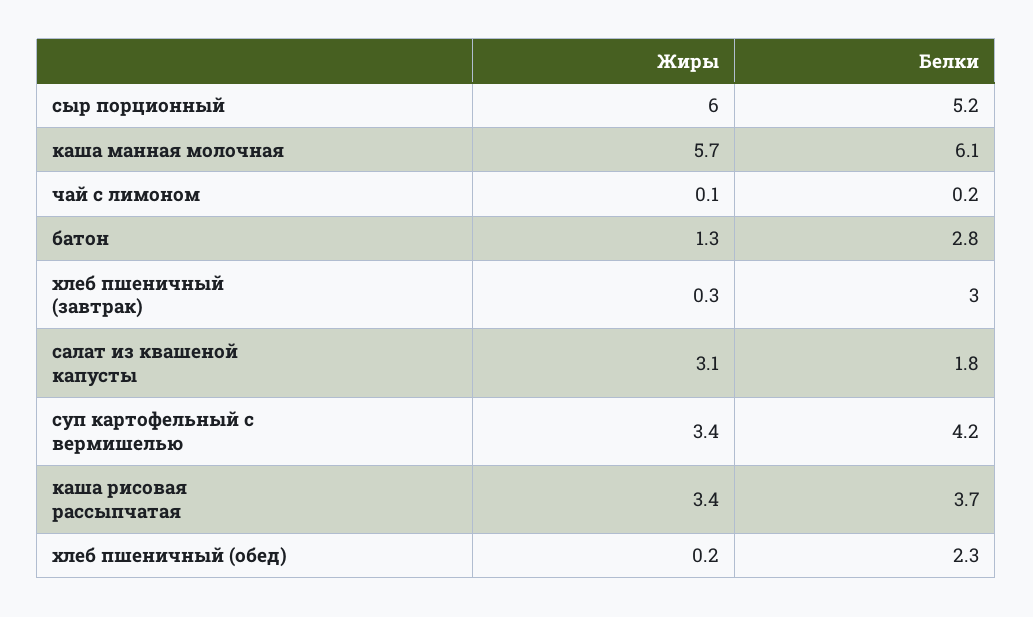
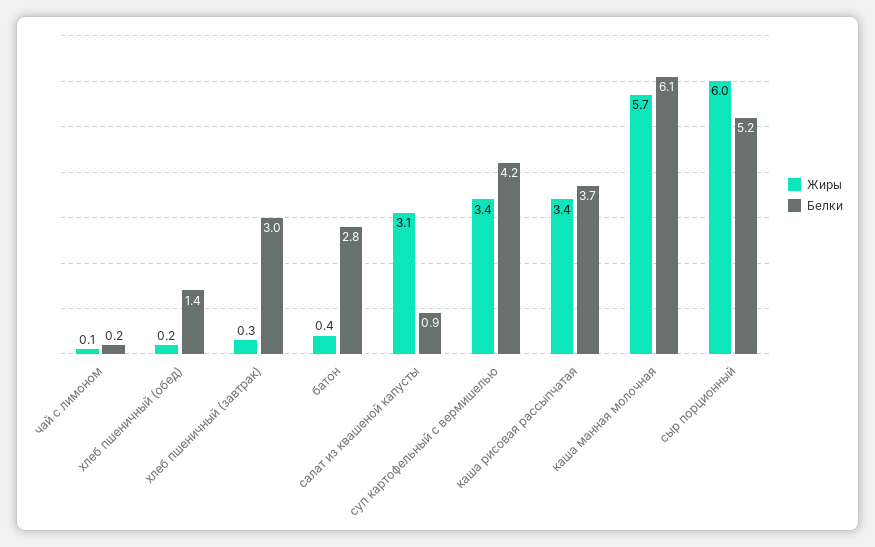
  {
    "Жиры": {
      "сыр порционный": 6,
      "каша манная молочная": 5.7,
      "чай с лимоном": 0.1,
-     "батон": 1.3,
+     "батон": 0.4,
      "хлеб пшеничный (завтрак)": 0.3,
      "салат из квашеной капусты": 3.1,
      "суп картофельный с вермишелью": 3.4,
      "каша рисовая рассыпчатая": 3.4,
      "хлеб пшеничный (обед)": 0.2
    },
    "Белки": {
      "сыр порционный": 5.2,
      "каша манная молочная": 6.1,
      "чай с лимоном": 0.2,
      "батон": 2.8,
      "хлеб пшеничный (завтрак)": 3,
-     "салат из квашеной капусты": 1.8,
+     "салат из квашеной капусты": 0.9,
      "суп картофельный с вермишелью": 4.2,
      "каша рисовая рассыпчатая": 3.7,
-     "хлеб пшеничный (обед)": 2.3
+     "хлеб пшеничный (обед)": 1.4
    }
  }

